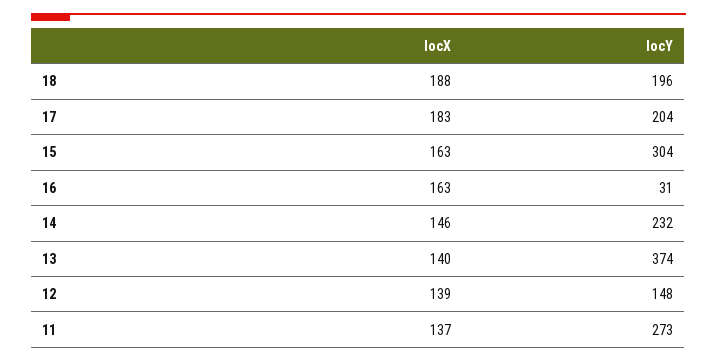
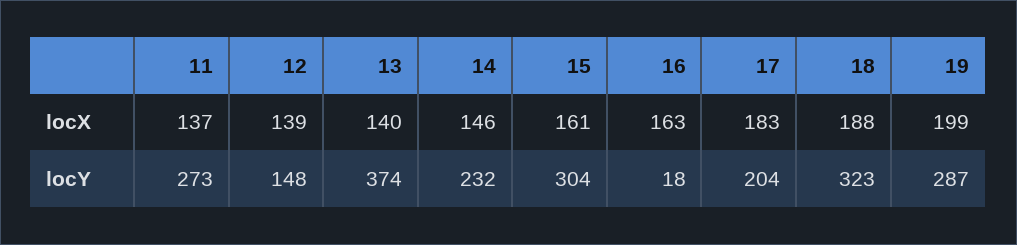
  {
    "locX": {
      "18": 188,
      "17": 183,
-     "15": 163,
+     "15": 161,
      "16": 163,
      "14": 146,
      "13": 140,
      "12": 139,
-     "11": 137
+     "11": 137,
+     "19": 199
    },
    "locY": {
-     "18": 196,
+     "18": 323,
      "17": 204,
      "15": 304,
-     "16": 31,
+     "16": 18,
      "14": 232,
      "13": 374,
      "12": 148,
-     "11": 273
+     "11": 273,
+     "19": 287
    }
  }

